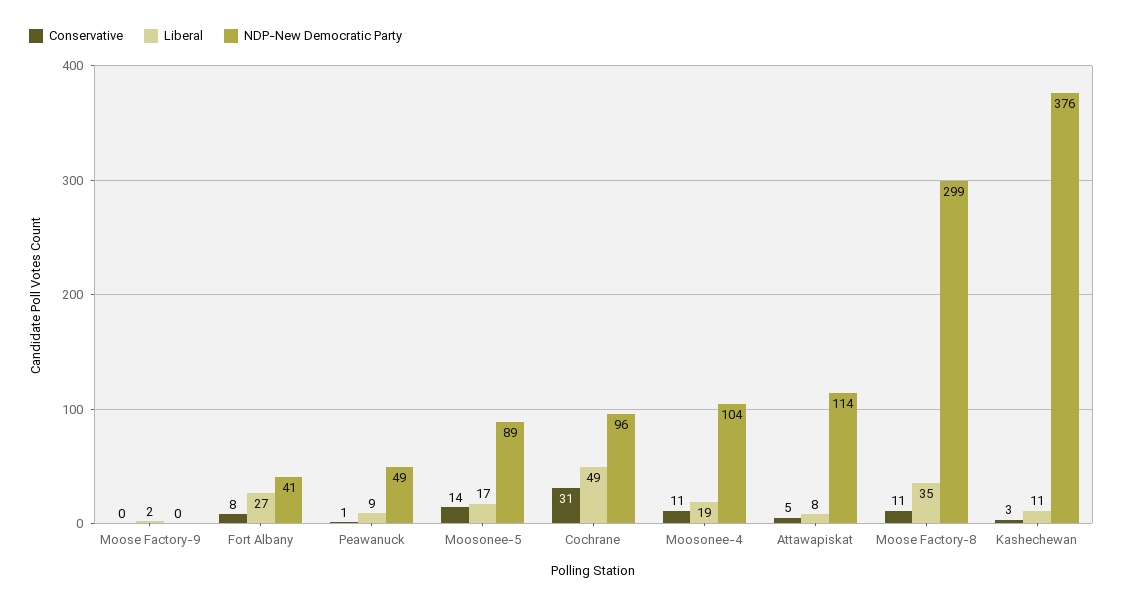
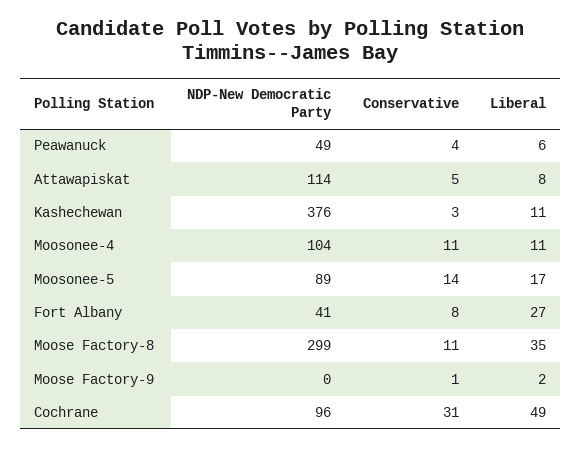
  {
    "Conservative": {
-     "Moose Factory-9": 0,
+     "Moose Factory-9": 1,
      "Fort Albany": 8,
-     "Peawanuck": 1,
+     "Peawanuck": 4,
      "Moosonee-5": 14,
      "Cochrane": 31,
      "Moosonee-4": 11,
      "Attawapiskat": 5,
      "Moose Factory-8": 11,
      "Kashechewan": 3
    },
    "Liberal": {
      "Moose Factory-9": 2,
      "Fort Albany": 27,
-     "Peawanuck": 9,
+     "Peawanuck": 6,
      "Moosonee-5": 17,
      "Cochrane": 49,
-     "Moosonee-4": 19,
+     "Moosonee-4": 11,
      "Attawapiskat": 8,
      "Moose Factory-8": 35,
      "Kashechewan": 11
    },
    "NDP-New Democratic Party": {
      "Moose Factory-9": 0,
      "Fort Albany": 41,
      "Peawanuck": 49,
      "Moosonee-5": 89,
      "Cochrane": 96,
      "Moosonee-4": 104,
      "Attawapiskat": 114,
      "Moose Factory-8": 299,
      "Kashechewan": 376
    }
  }

